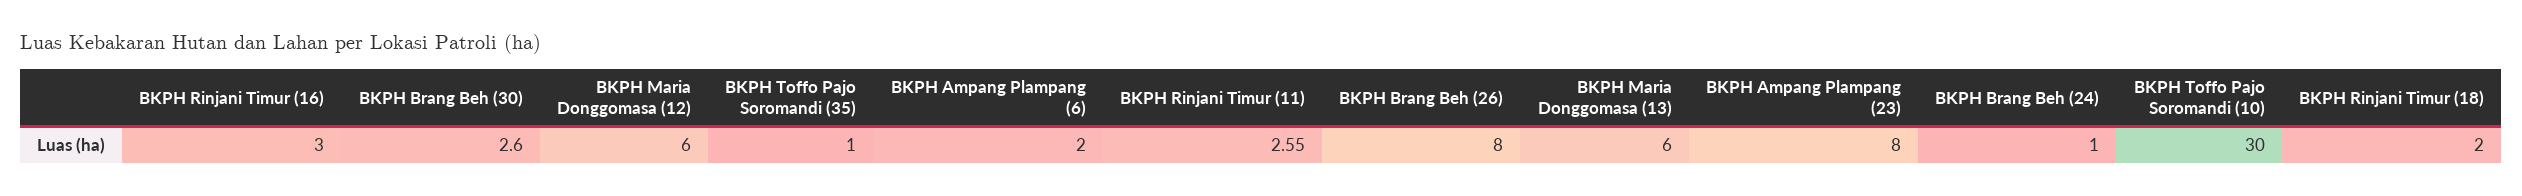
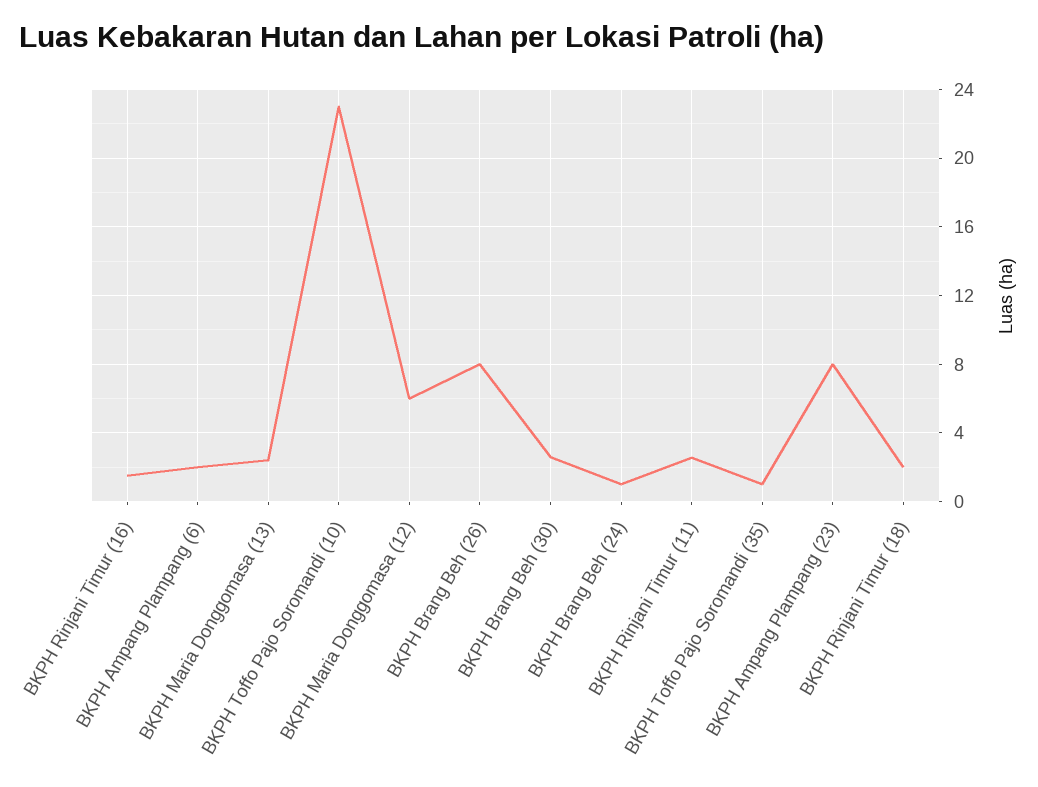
  {
-   "BKPH Rinjani Timur (16)": 3,
+   "BKPH Rinjani Timur (16)": 1.5,
    "BKPH Brang Beh (30)": 2.6,
    "BKPH Maria Donggomasa (12)": 6,
    "BKPH Toffo Pajo Soromandi (35)": 1,
    "BKPH Ampang Plampang (6)": 2,
    "BKPH Rinjani Timur (11)": 2.55,
    "BKPH Brang Beh (26)": 8,
-   "BKPH Maria Donggomasa (13)": 6,
+   "BKPH Maria Donggomasa (13)": 2.5,
    "BKPH Ampang Plampang (23)": 8,
    "BKPH Brang Beh (24)": 1,
-   "BKPH Toffo Pajo Soromandi (10)": 30,
+   "BKPH Toffo Pajo Soromandi (10)": 23,
    "BKPH Rinjani Timur (18)": 2
  }

